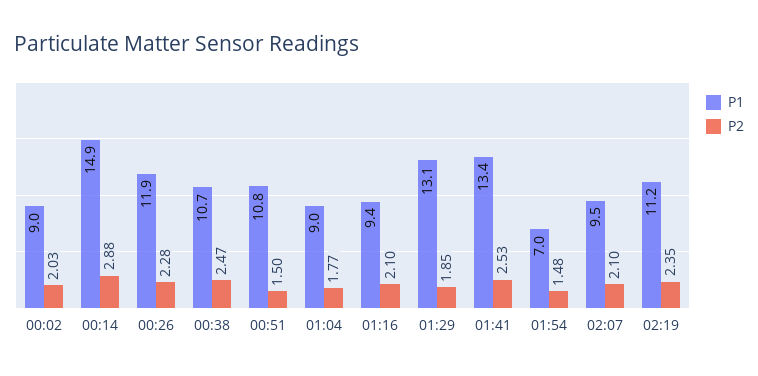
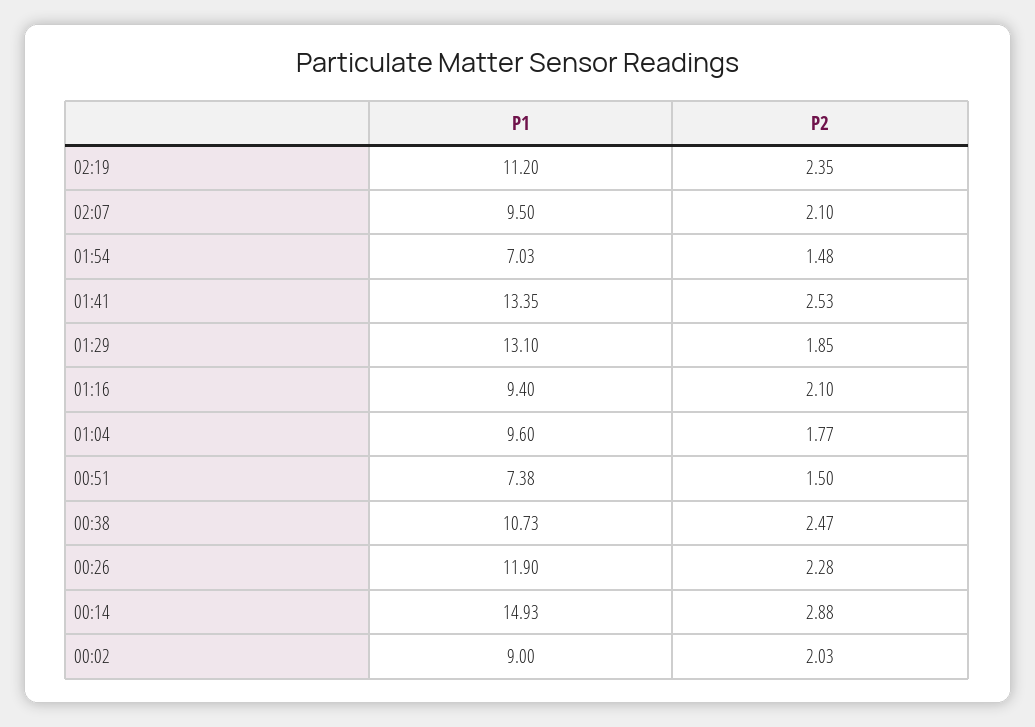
  {
    "P1": {
      "00:02": 9,
      "00:14": 14.93,
      "00:26": 11.9,
      "00:38": 10.73,
-     "00:51": 10.8,
+     "00:51": 7.38,
-     "01:04": 9,
+     "01:04": 9.6,
      "01:16": 9.4,
      "01:29": 13.1,
      "01:41": 13.35,
      "01:54": 7.03,
      "02:07": 9.5,
      "02:19": 11.2
    },
    "P2": {
      "00:02": 2.03,
      "00:14": 2.88,
      "00:26": 2.28,
      "00:38": 2.47,
      "00:51": 1.5,
      "01:04": 1.77,
      "01:16": 2.1,
      "01:29": 1.85,
      "01:41": 2.53,
      "01:54": 1.48,
      "02:07": 2.1,
      "02:19": 2.35
    }
  }

